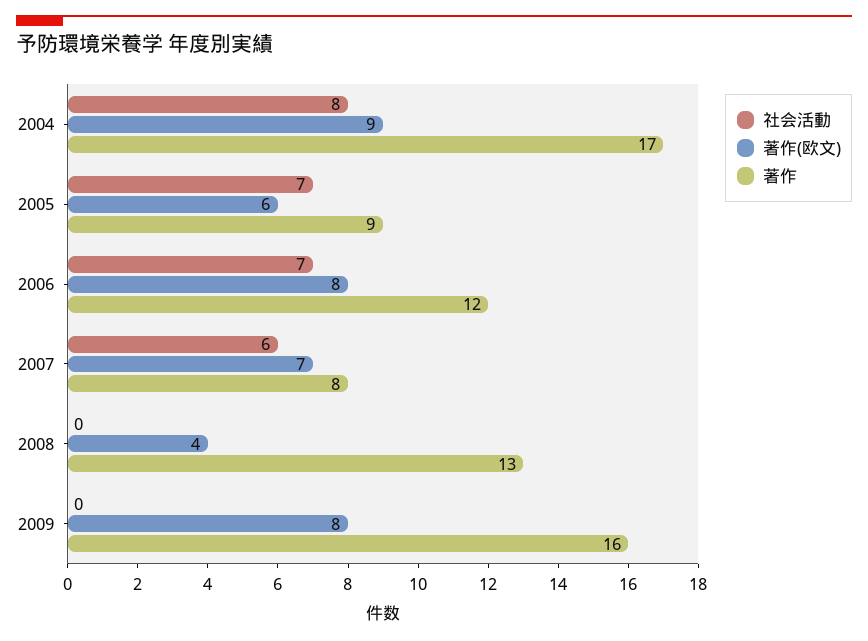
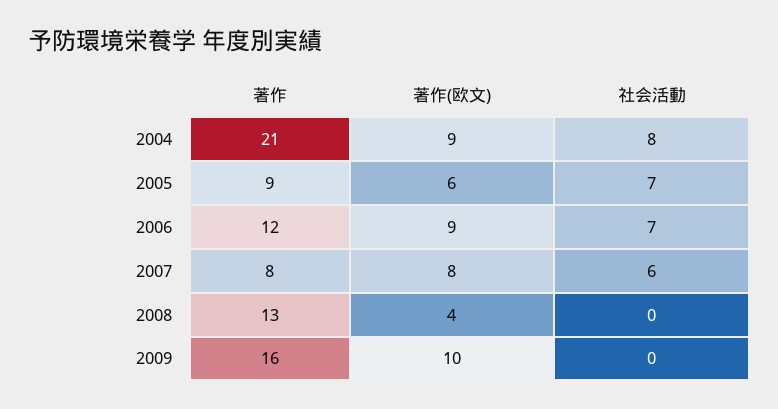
  {
    "社会活動": {
      "2004": 8,
      "2005": 7,
      "2006": 7,
      "2007": 6,
      "2008": 0,
      "2009": 0
    },
    "著作(欧文)": {
      "2004": 9,
      "2005": 6,
-     "2006": 8,
+     "2006": 9,
-     "2007": 7,
+     "2007": 8,
      "2008": 4,
-     "2009": 8
+     "2009": 10
    },
    "著作": {
-     "2004": 17,
+     "2004": 21,
      "2005": 9,
      "2006": 12,
      "2007": 8,
      "2008": 13,
      "2009": 16
    }
  }

